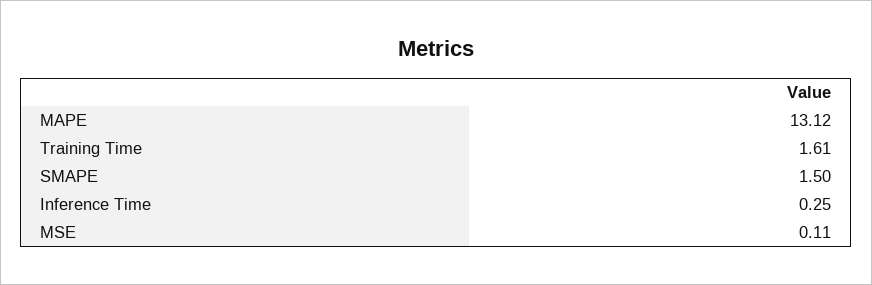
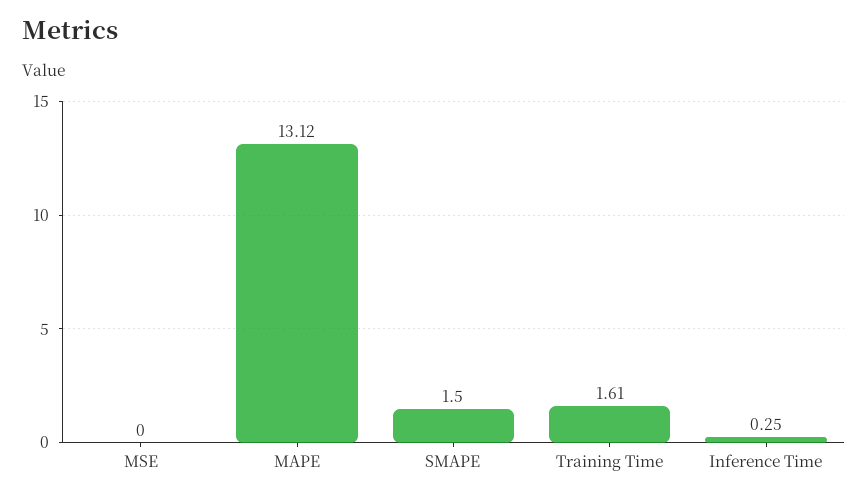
  {
    "MAPE": 13.12,
    "Training Time": 1.61,
    "SMAPE": 1.5,
    "Inference Time": 0.25,
-   "MSE": 0.11
+   "MSE": 0
  }

